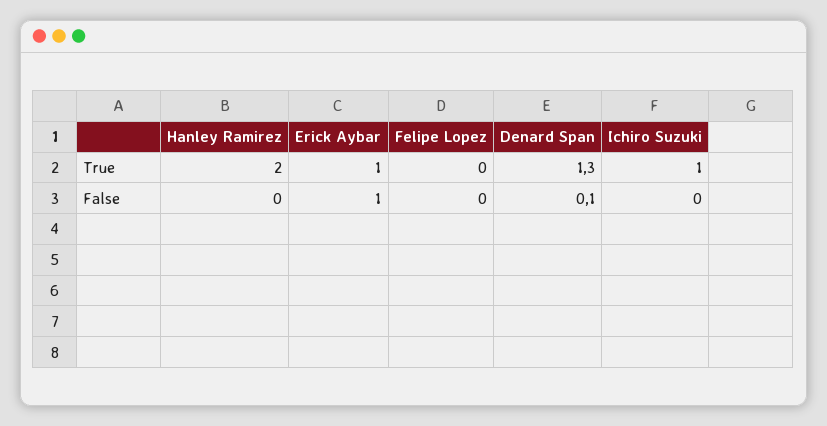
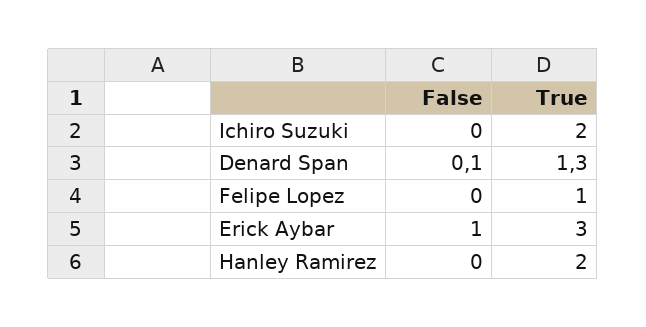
  {
    "Hanley Ramirez": {
      "True": 2,
      "False": 0
    },
    "Erick Aybar": {
-     "True": 1,
+     "True": 3,
      "False": 1
    },
    "Felipe Lopez": {
-     "True": 0,
+     "True": 1,
      "False": 0
    },
    "Denard Span": {
      "True": 1.3,
      "False": 0.1
    },
    "Ichiro Suzuki": {
-     "True": 1,
+     "True": 2,
      "False": 0
    }
  }

